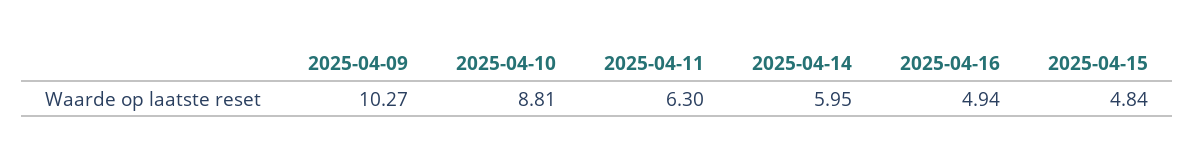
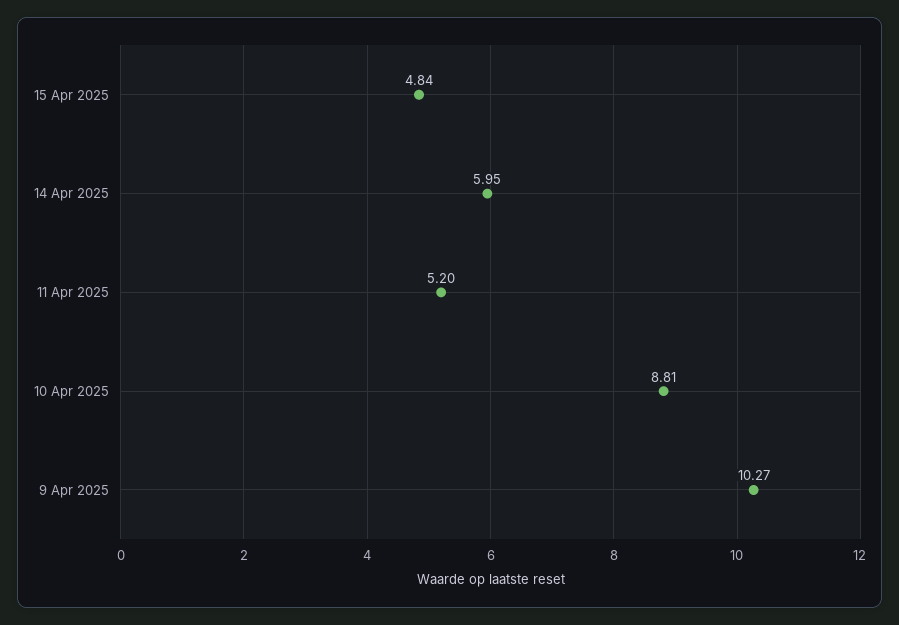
  {
    "2025-04-09": 10.27,
    "2025-04-10": 8.81,
-   "2025-04-11": 6.3,
+   "2025-04-11": 5.2,
    "2025-04-14": 5.95,
-   "2025-04-16": 4.94,
    "2025-04-15": 4.84
  }

